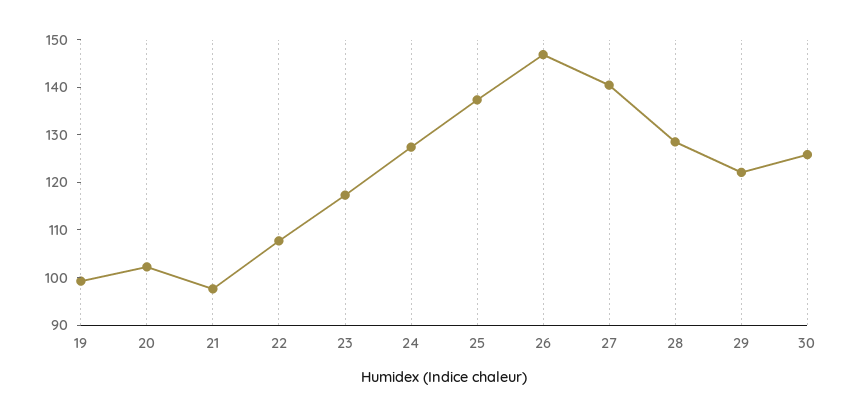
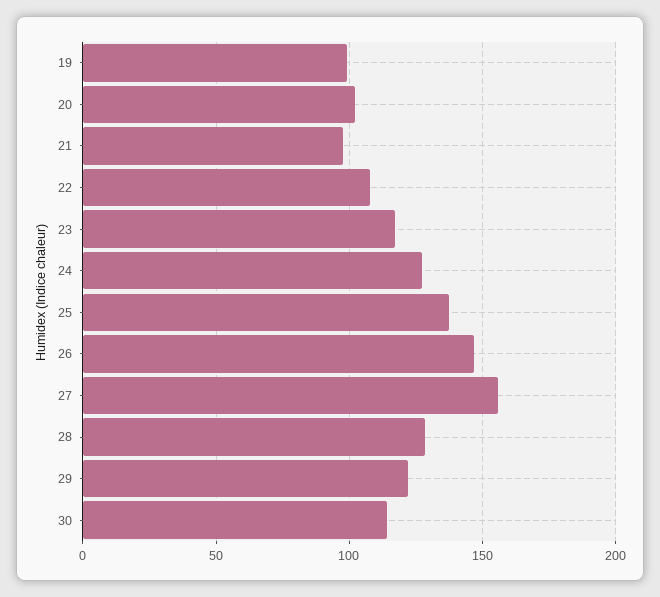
  {
    "19": 100,
    "20": 102,
    "21": 98,
    "22": 108,
    "23": 118,
    "24": 128,
    "25": 138,
    "26": 146,
-   "27": 140,
+   "27": 155,
    "28": 128,
    "29": 122,
-   "30": 126
+   "30": 115
  }

